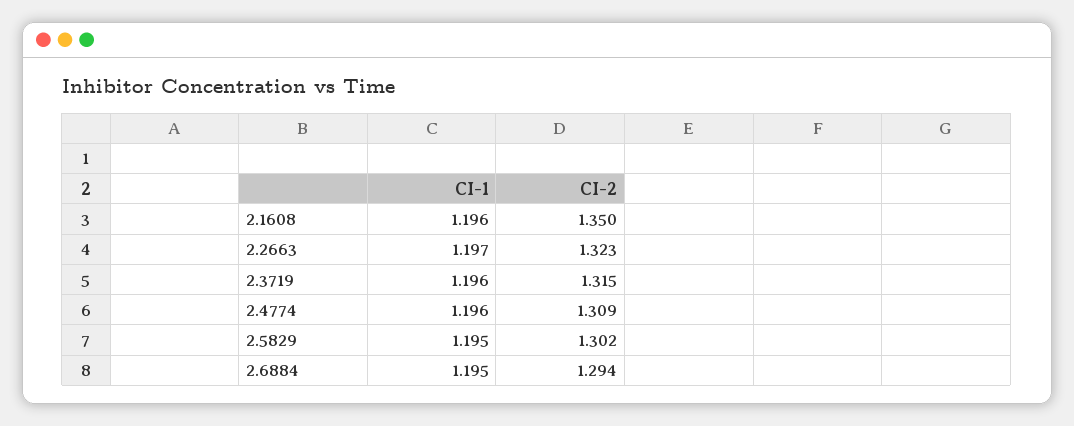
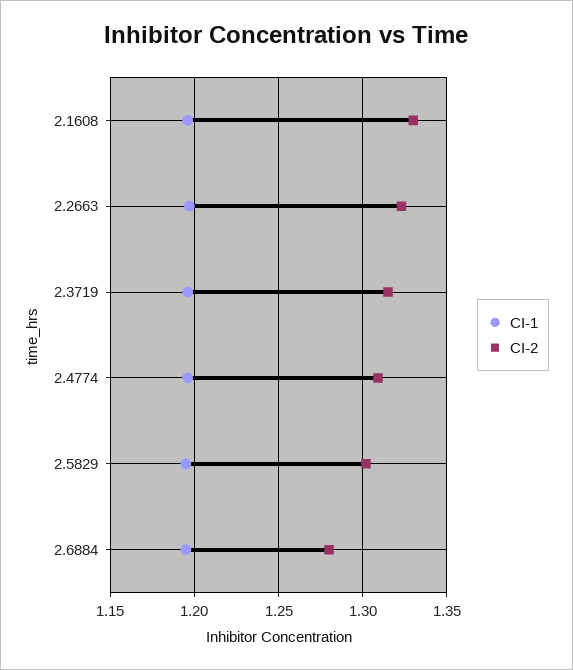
  {
    "CI-1": {
      "2.1608": 1.196,
      "2.2663": 1.197,
      "2.3719": 1.196,
      "2.4774": 1.196,
      "2.5829": 1.195,
      "2.6884": 1.195
    },
    "CI-2": {
-     "2.1608": 1.35,
+     "2.1608": 1.33,
      "2.2663": 1.323,
      "2.3719": 1.315,
      "2.4774": 1.309,
      "2.5829": 1.302,
-     "2.6884": 1.294
+     "2.6884": 1.28
    }
  }

